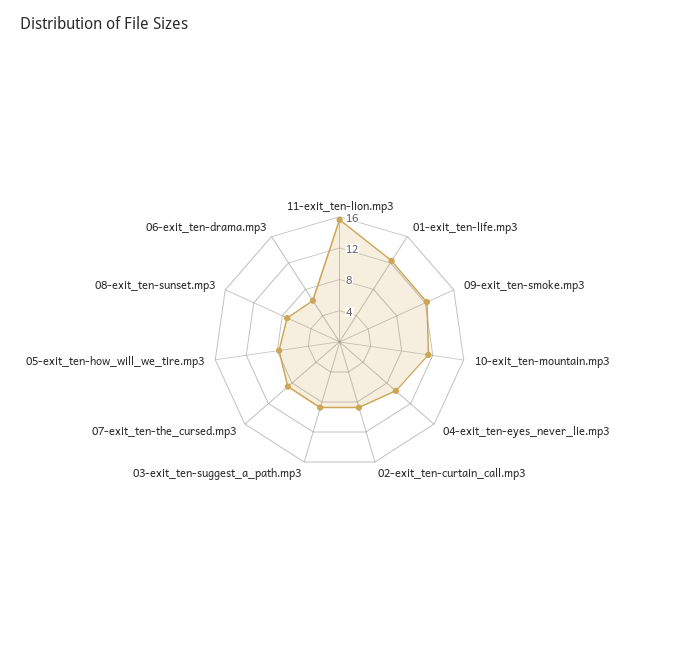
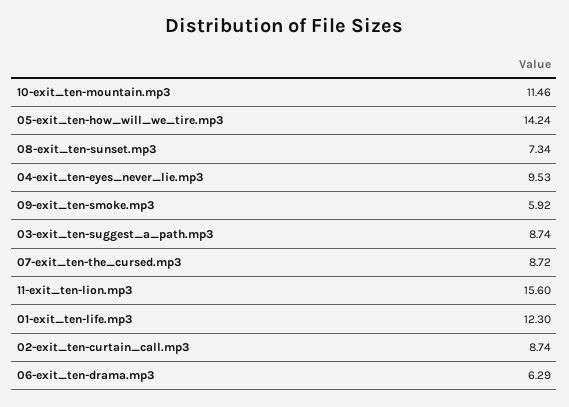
  {
    "11-exit_ten-lion.mp3": 15.6,
    "01-exit_ten-life.mp3": 12.3,
-   "09-exit_ten-smoke.mp3": 12,
+   "09-exit_ten-smoke.mp3": 5.92,
    "10-exit_ten-mountain.mp3": 11.46,
    "04-exit_ten-eyes_never_lie.mp3": 9.53,
    "02-exit_ten-curtain_call.mp3": 8.74,
    "03-exit_ten-suggest_a_path.mp3": 8.74,
    "07-exit_ten-the_cursed.mp3": 8.72,
-   "05-exit_ten-how_will_we_tire.mp3": 8,
+   "05-exit_ten-how_will_we_tire.mp3": 14.24,
    "08-exit_ten-sunset.mp3": 7.34,
    "06-exit_ten-drama.mp3": 6.29
  }

